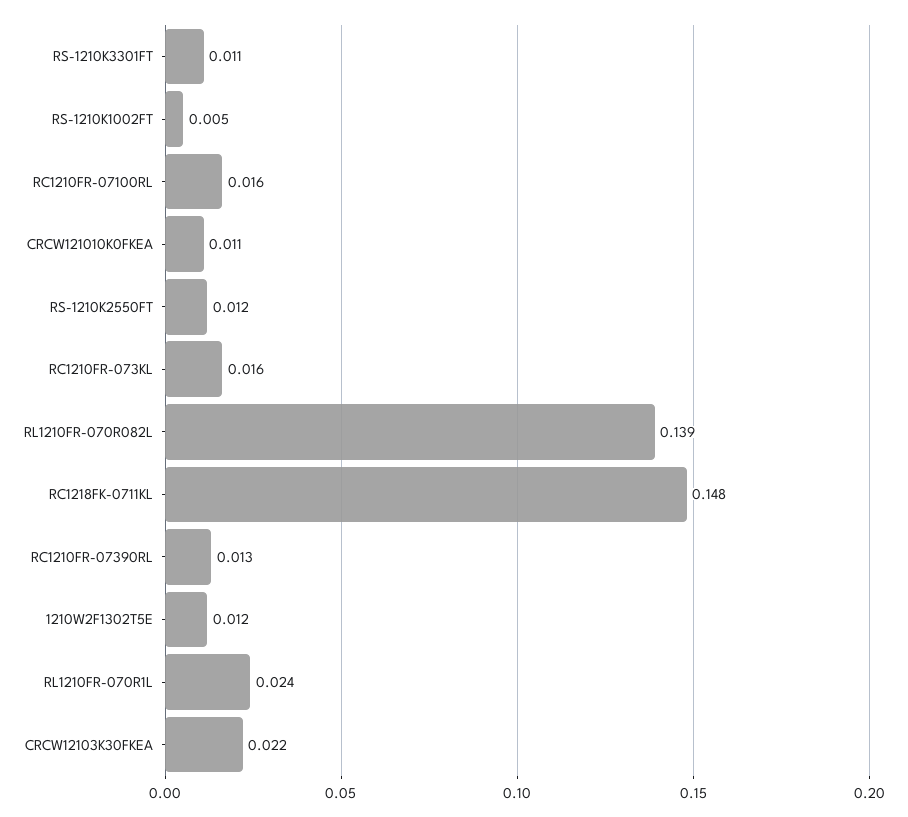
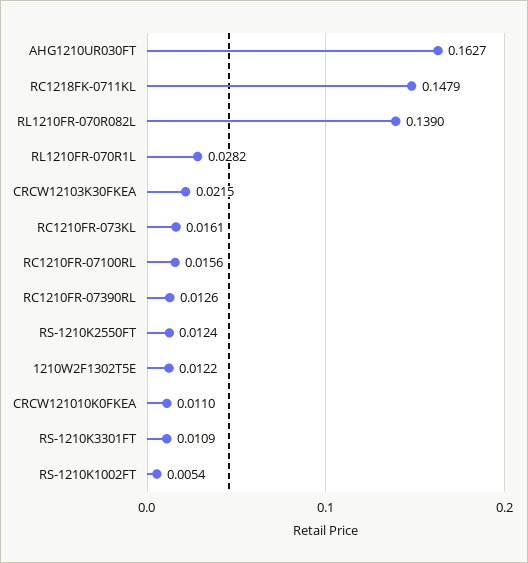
  {
    "RS-1210K3301FT": 0.0109,
    "RS-1210K1002FT": 0.0054,
    "RC1210FR-07100RL": 0.0156,
    "CRCW121010K0FKEA": 0.011,
    "RS-1210K2550FT": 0.0124,
    "RC1210FR-073KL": 0.0161,
    "RL1210FR-070R082L": 0.139,
    "RC1218FK-0711KL": 0.1479,
    "RC1210FR-07390RL": 0.0126,
    "1210W2F1302T5E": 0.0122,
-   "RL1210FR-070R1L": 0.024,
+   "RL1210FR-070R1L": 0.0282,
-   "CRCW12103K30FKEA": 0.0215
+   "CRCW12103K30FKEA": 0.0215,
+   "AHG1210UR030FT": 0.1627
  }

